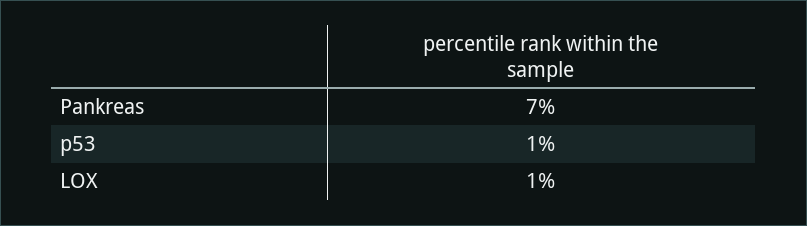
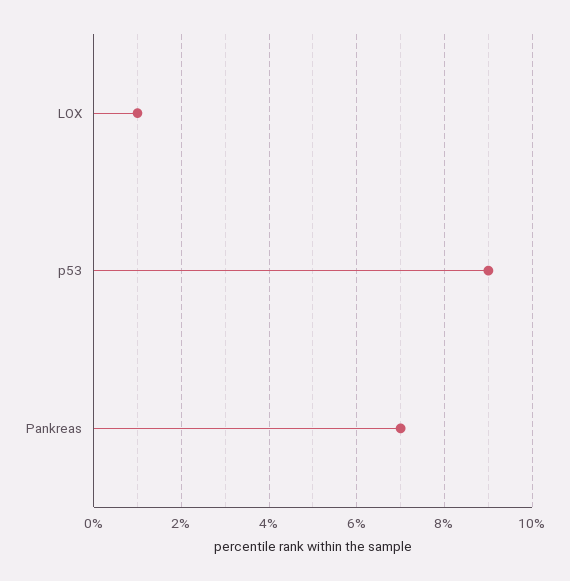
  {
    "Pankreas": 7,
-   "p53": 1,
+   "p53": 9,
    "LOX": 1
  }

